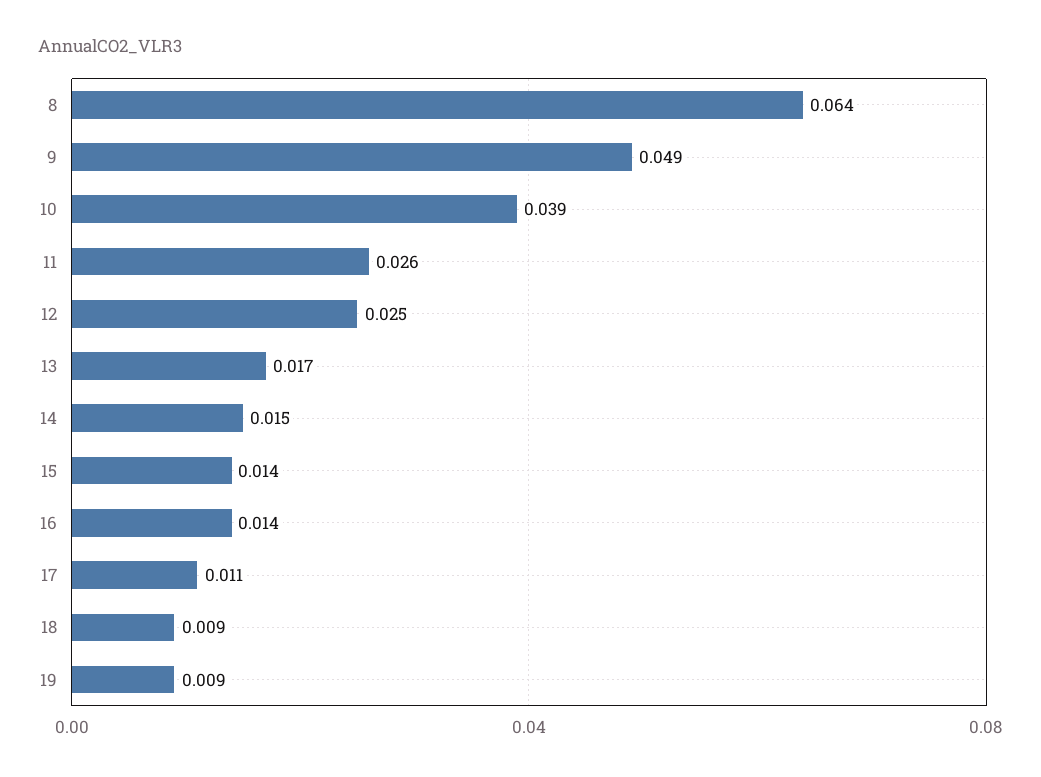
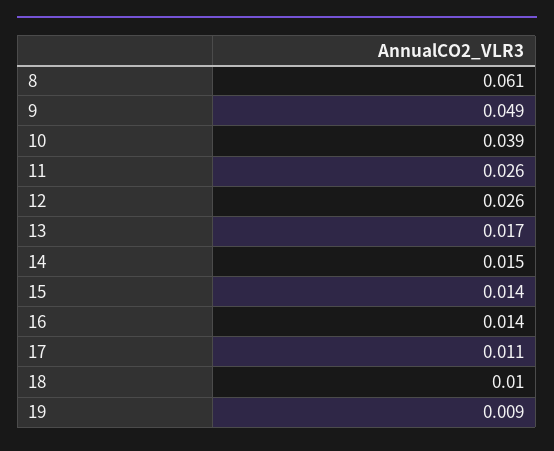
  {
-   "8": 0.064,
+   "8": 0.061,
    "9": 0.049,
    "10": 0.039,
    "11": 0.026,
-   "12": 0.025,
+   "12": 0.026,
    "13": 0.017,
    "14": 0.015,
    "15": 0.014,
    "16": 0.014,
    "17": 0.011,
-   "18": 0.009,
+   "18": 0.01,
    "19": 0.009
  }

